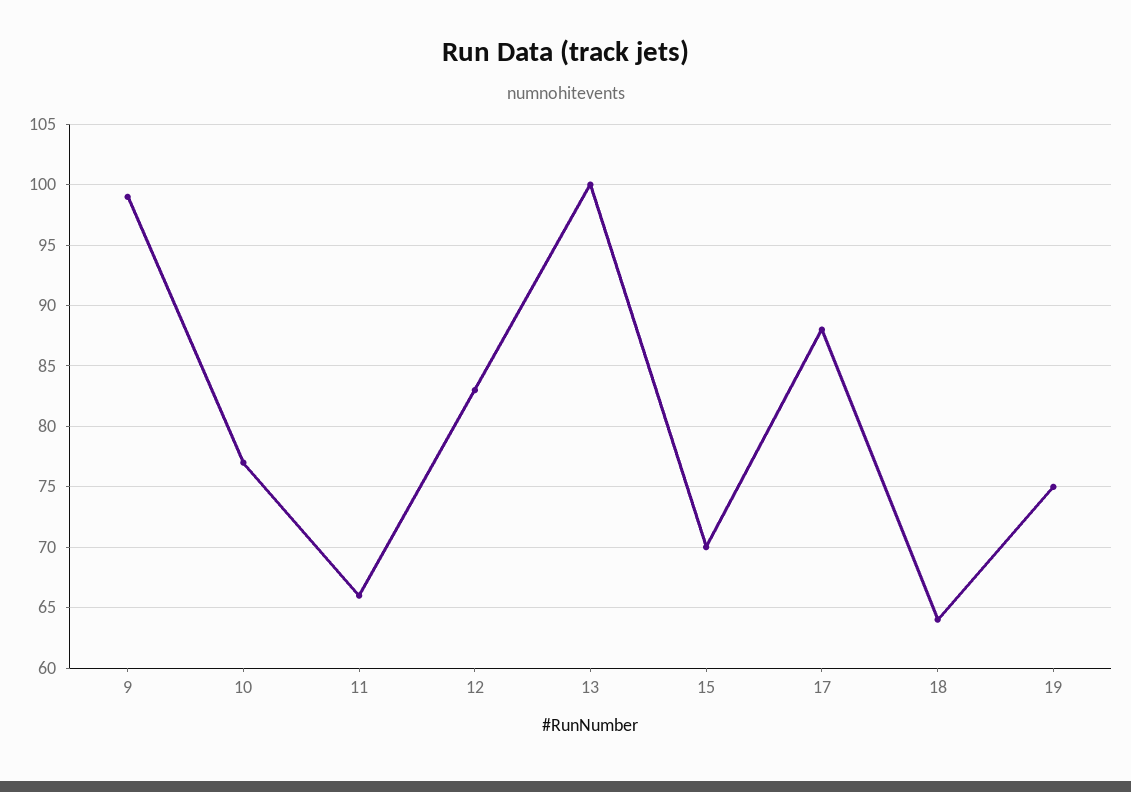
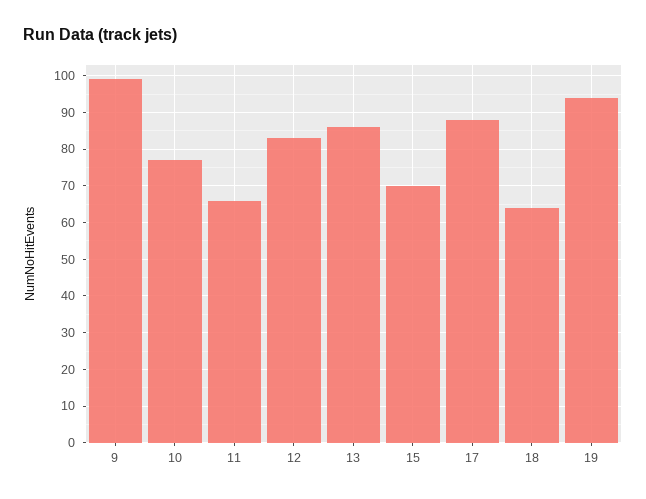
  {
    "9": 99,
    "10": 77,
    "11": 66,
    "12": 83,
-   "13": 100,
+   "13": 85,
    "15": 70,
    "17": 88,
    "18": 64,
-   "19": 75
+   "19": 95
  }

